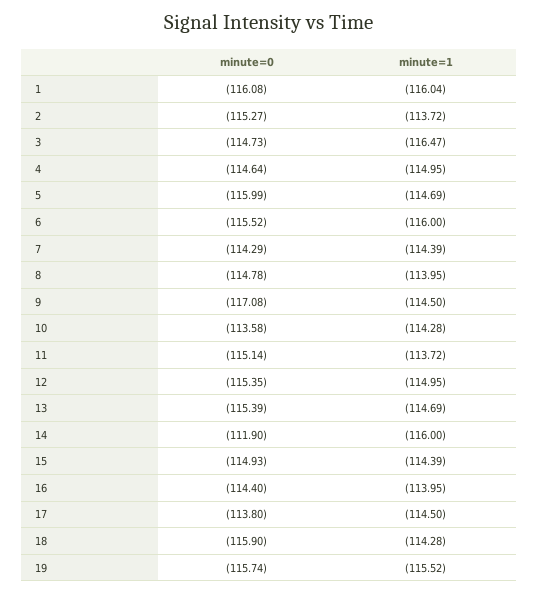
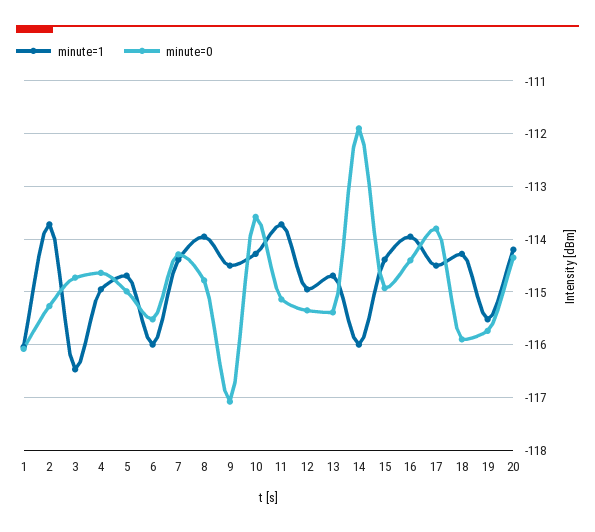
  {
    "minute=0": {
      "1": -116.08,
      "2": -115.27,
      "3": -114.73,
      "4": -114.64,
-     "5": -115.99,
+     "5": -115,
      "6": -115.52,
      "7": -114.29,
      "8": -114.78,
      "9": -117.08,
      "10": -113.58,
      "11": -115.14,
      "12": -115.35,
      "13": -115.39,
      "14": -111.9,
      "15": -114.93,
      "16": -114.4,
      "17": -113.8,
      "18": -115.9,
-     "19": -115.74
+     "19": -115.74,
+     "20": -114.4
    },
    "minute=1": {
      "1": -116.04,
      "2": -113.72,
      "3": -116.47,
      "4": -114.95,
      "5": -114.69,
      "6": -116,
      "7": -114.39,
      "8": -113.95,
      "9": -114.5,
      "10": -114.28,
      "11": -113.72,
      "12": -114.95,
      "13": -114.69,
      "14": -116,
      "15": -114.39,
      "16": -113.95,
      "17": -114.5,
      "18": -114.28,
-     "19": -115.52
+     "19": -115.52,
+     "20": -114.2
    }
  }

